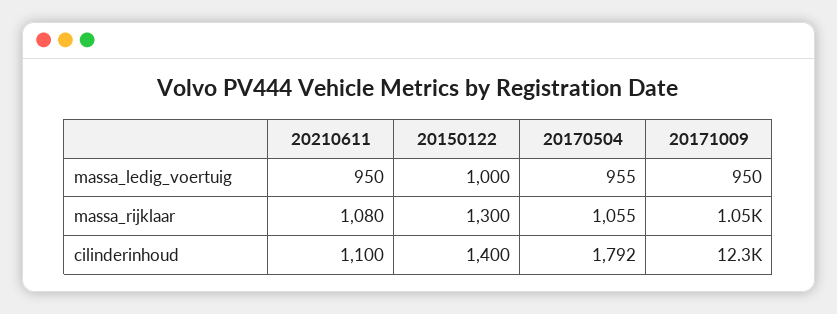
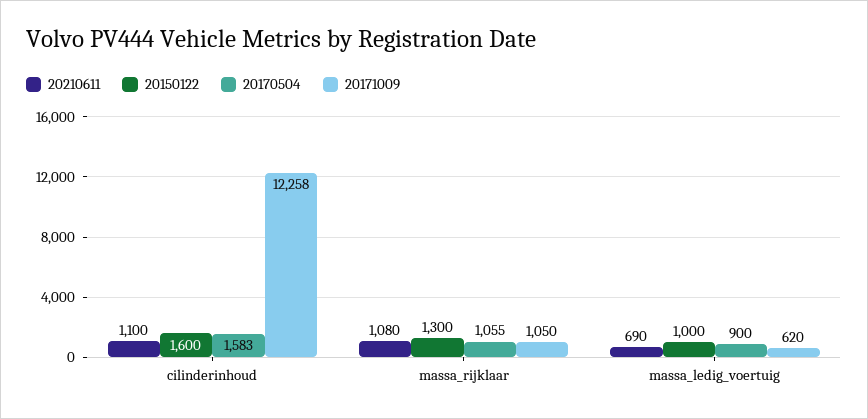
  {
    "20210611": {
-     "massa_ledig_voertuig": 950,
+     "massa_ledig_voertuig": 690,
      "massa_rijklaar": 1080,
      "cilinderinhoud": 1100
    },
    "20150122": {
      "massa_ledig_voertuig": 1000,
      "massa_rijklaar": 1300,
-     "cilinderinhoud": 1400
+     "cilinderinhoud": 1600
    },
    "20170504": {
-     "massa_ledig_voertuig": 955,
+     "massa_ledig_voertuig": 900,
      "massa_rijklaar": 1055,
-     "cilinderinhoud": 1792
+     "cilinderinhoud": 1583
    },
    "20171009": {
-     "massa_ledig_voertuig": 950,
+     "massa_ledig_voertuig": 620,
      "massa_rijklaar": 1050,
      "cilinderinhoud": 12258
    }
  }

